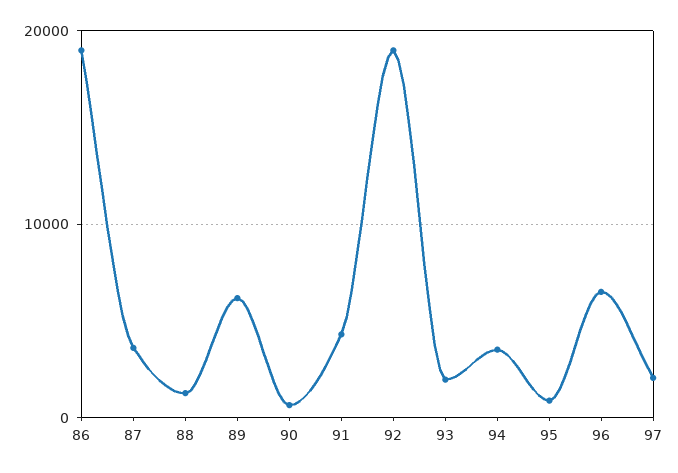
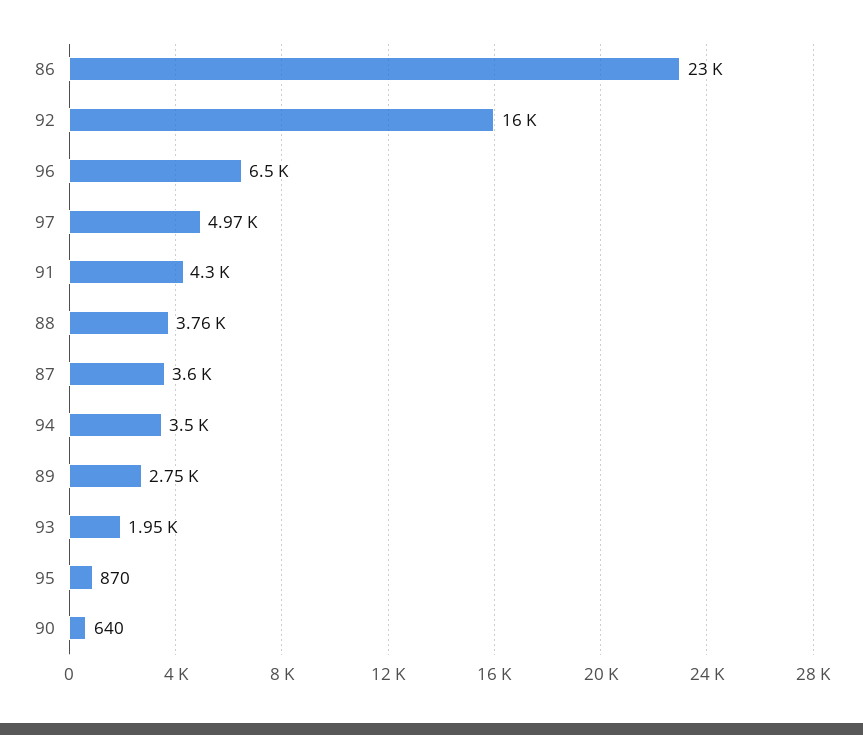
  {
-   "86": 19000,
+   "86": 23000,
    "87": 3600,
-   "88": 1000,
+   "88": 3760,
-   "89": 6000,
+   "89": 2750,
    "90": 640,
    "91": 4300,
-   "92": 19000,
+   "92": 16000,
    "93": 1950,
    "94": 3500,
    "95": 870,
    "96": 6500,
-   "97": 2000
+   "97": 4970
  }

